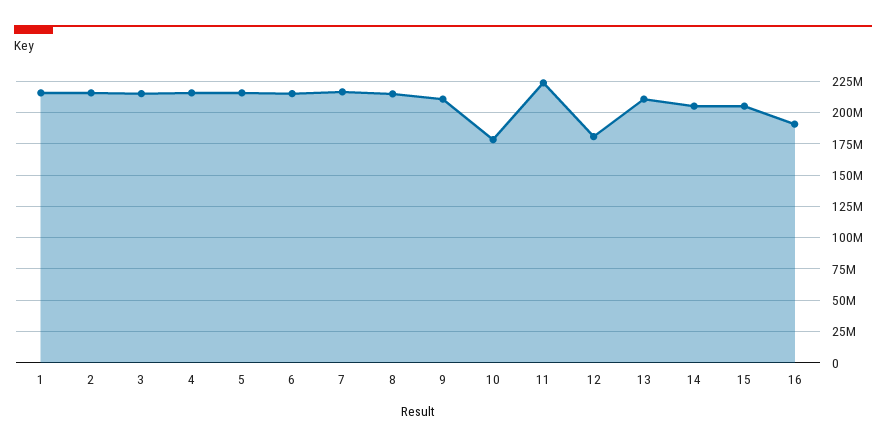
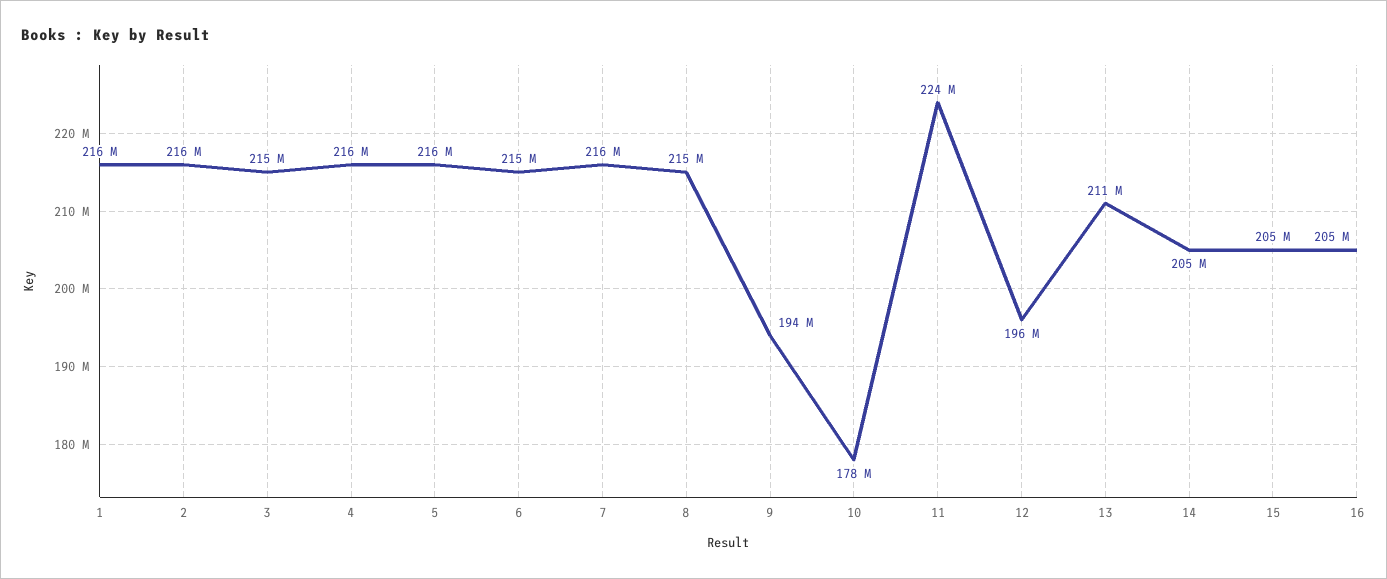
  {
    "1": 216000000,
    "2": 216000000,
    "3": 215000000,
    "4": 216000000,
    "5": 216000000,
    "6": 215000000,
    "7": 216000000,
    "8": 215000000,
-   "9": 210000000,
+   "9": 194000000,
    "10": 178000000,
    "11": 224000000,
-   "12": 180000000,
+   "12": 196000000,
    "13": 211000000,
    "14": 205000000,
    "15": 205000000,
-   "16": 190000000
+   "16": 205000000
  }

